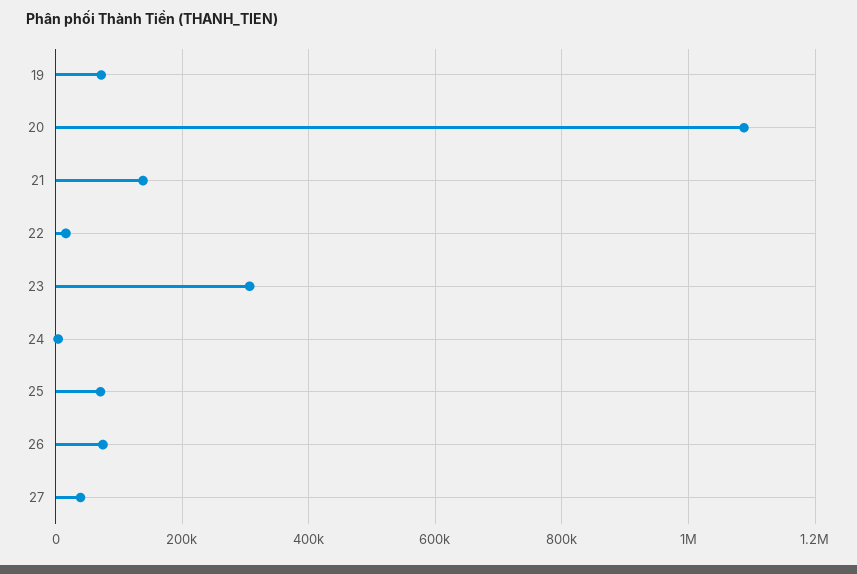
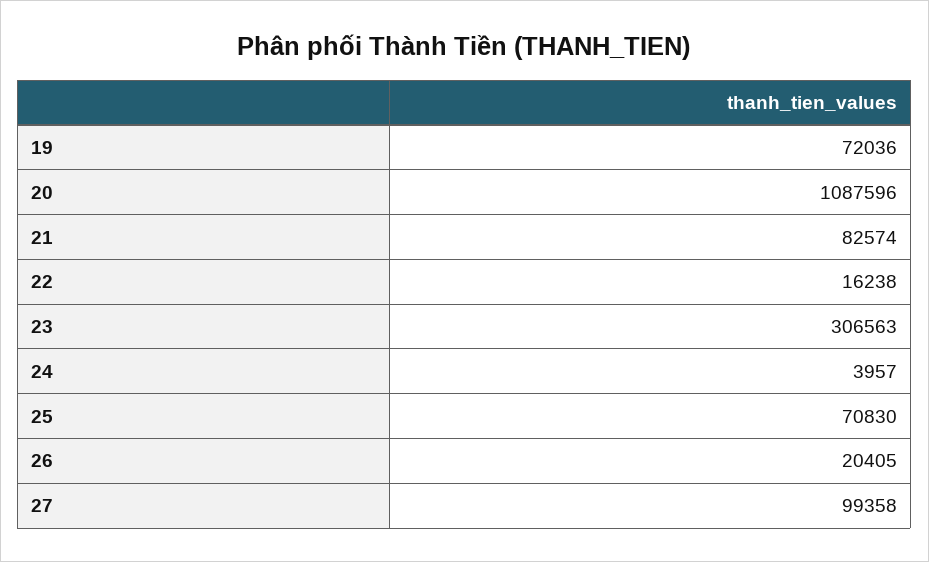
  {
    "19": 72036,
    "20": 1087596,
-   "21": 140000,
+   "21": 82574,
    "22": 16238,
    "23": 306563,
    "24": 3957,
    "25": 70830,
-   "26": 80000,
+   "26": 20405,
-   "27": 40000
+   "27": 99358
  }

